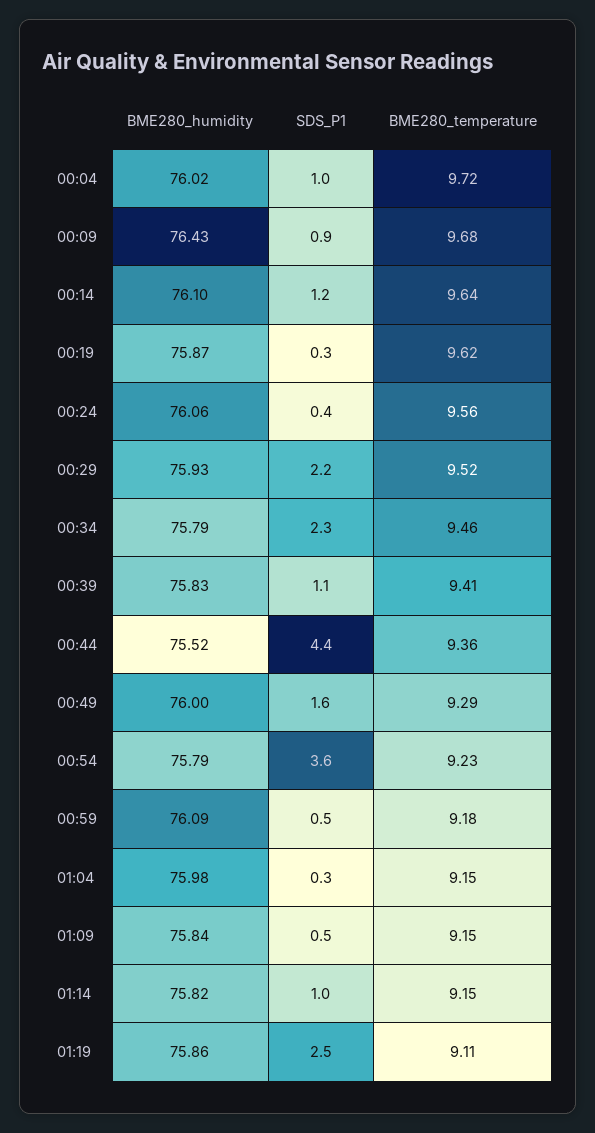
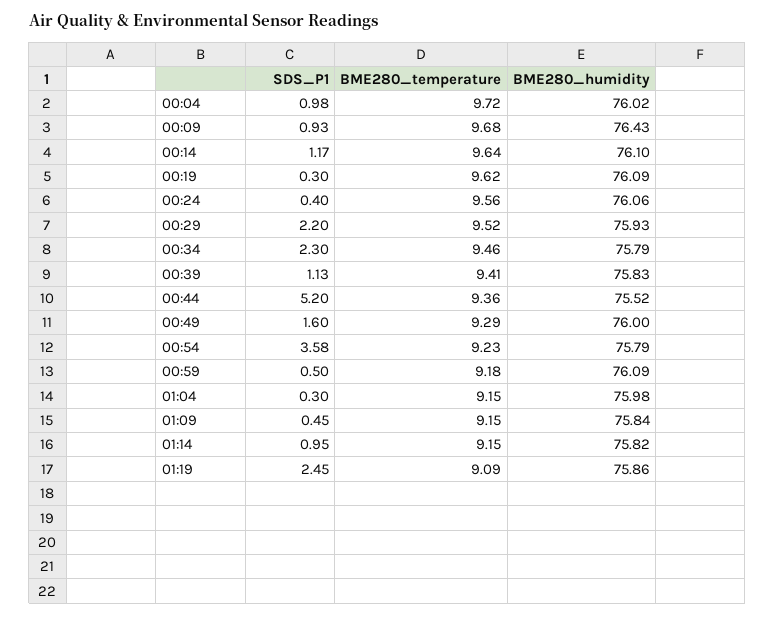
  {
    "BME280_humidity": {
      "00:04": 76.02,
      "00:09": 76.43,
      "00:14": 76.1,
-     "00:19": 75.87,
+     "00:19": 76.09,
      "00:24": 76.06,
      "00:29": 75.93,
      "00:34": 75.79,
      "00:39": 75.83,
      "00:44": 75.52,
      "00:49": 76,
      "00:54": 75.79,
      "00:59": 76.09,
      "01:04": 75.98,
      "01:09": 75.84,
      "01:14": 75.82,
      "01:19": 75.86
    },
    "SDS_P1": {
      "00:04": 0.98,
      "00:09": 0.93,
      "00:14": 1.17,
      "00:19": 0.3,
      "00:24": 0.4,
      "00:29": 2.2,
      "00:34": 2.3,
      "00:39": 1.13,
-     "00:44": 4.4,
+     "00:44": 5.2,
      "00:49": 1.6,
      "00:54": 3.58,
      "00:59": 0.5,
      "01:04": 0.3,
      "01:09": 0.45,
      "01:14": 0.95,
      "01:19": 2.45
    },
    "BME280_temperature": {
      "00:04": 9.72,
      "00:09": 9.68,
      "00:14": 9.64,
      "00:19": 9.62,
      "00:24": 9.56,
      "00:29": 9.52,
      "00:34": 9.46,
      "00:39": 9.41,
      "00:44": 9.36,
      "00:49": 9.29,
      "00:54": 9.23,
      "00:59": 9.18,
      "01:04": 9.15,
      "01:09": 9.15,
      "01:14": 9.15,
-     "01:19": 9.11
+     "01:19": 9.09
    }
  }

